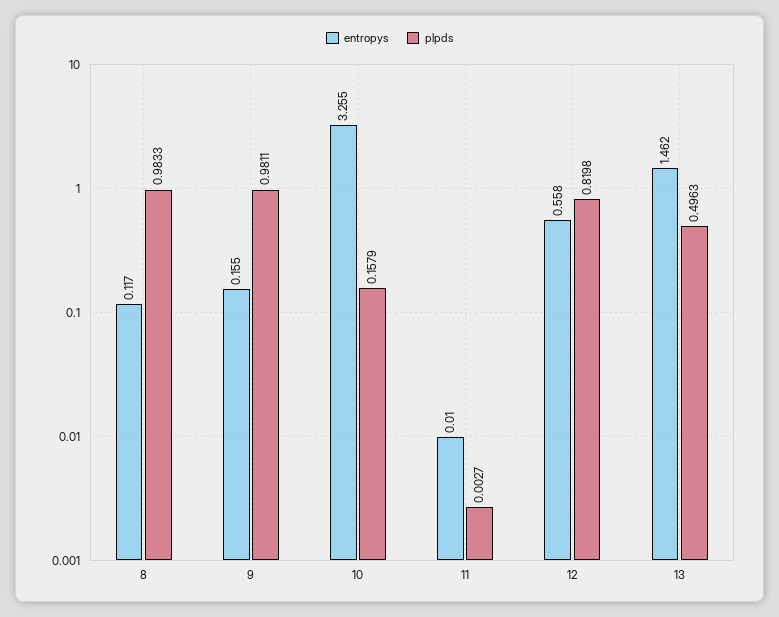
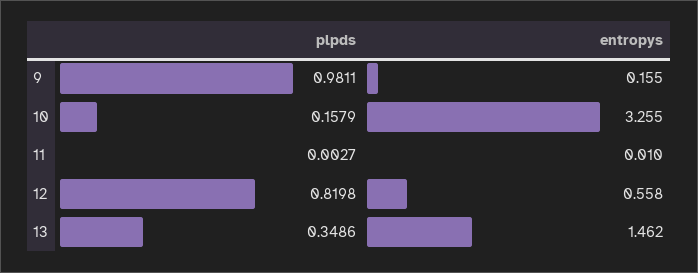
  {
    "entropys": {
-     "8": 0.117,
      "9": 0.155,
      "10": 3.255,
      "11": 0.01,
      "12": 0.558,
      "13": 1.462
    },
    "plpds": {
-     "8": 0.9833,
      "9": 0.9811,
      "10": 0.1579,
      "11": 0.0027,
      "12": 0.8198,
-     "13": 0.4963
+     "13": 0.3486
    }
  }

